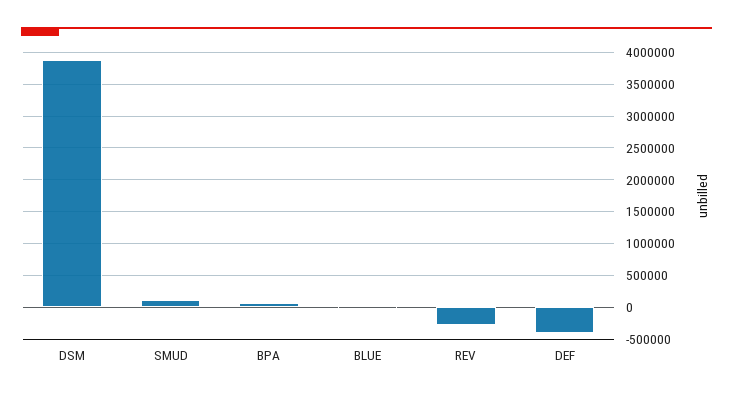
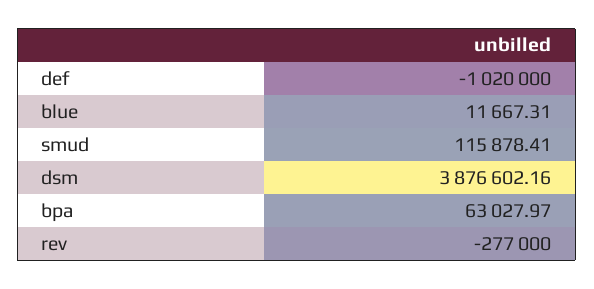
  {
    "DSM": 3876602.16,
    "SMUD": 115878.41,
    "BPA": 63027.97,
    "BLUE": 11667.31,
    "REV": -277000,
-   "DEF": -400000
+   "DEF": -1020000
  }

